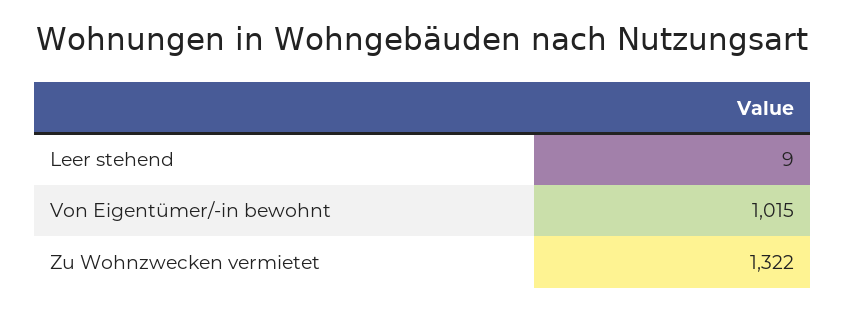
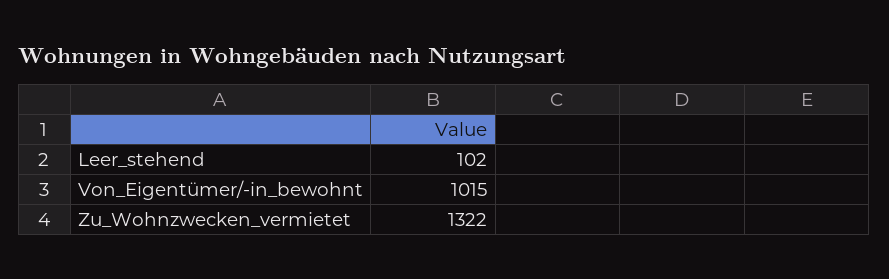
  {
-   "Leer stehend": 9,
+   "Leer stehend": 102,
    "Von Eigentümer/-in bewohnt": 1015,
    "Zu Wohnzwecken vermietet": 1322
  }

